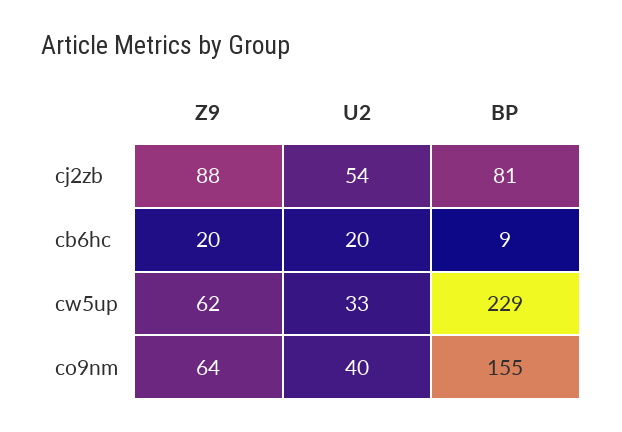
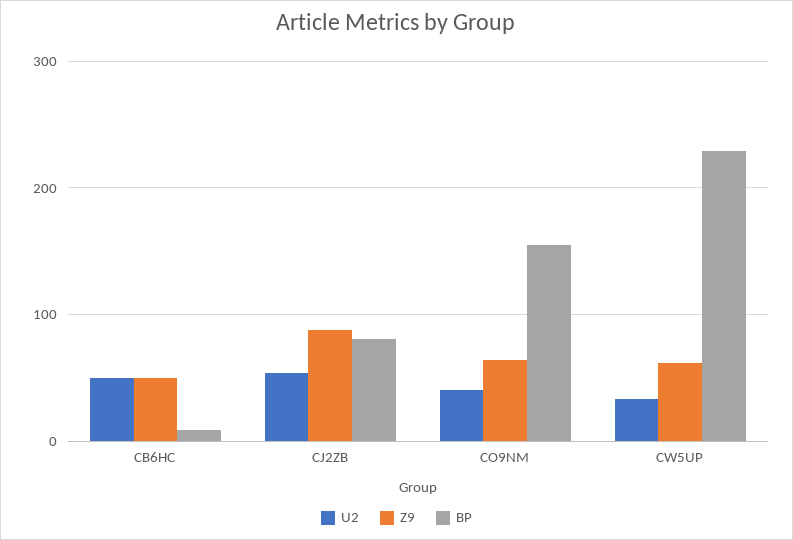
  {
    "Z9": {
      "cj2zb": 88,
-     "cb6hc": 20,
+     "cb6hc": 50,
      "cw5up": 62,
      "co9nm": 64
    },
    "U2": {
      "cj2zb": 54,
-     "cb6hc": 20,
+     "cb6hc": 50,
      "cw5up": 33,
      "co9nm": 40
    },
    "BP": {
      "cj2zb": 81,
      "cb6hc": 9,
      "cw5up": 229,
      "co9nm": 155
    }
  }

